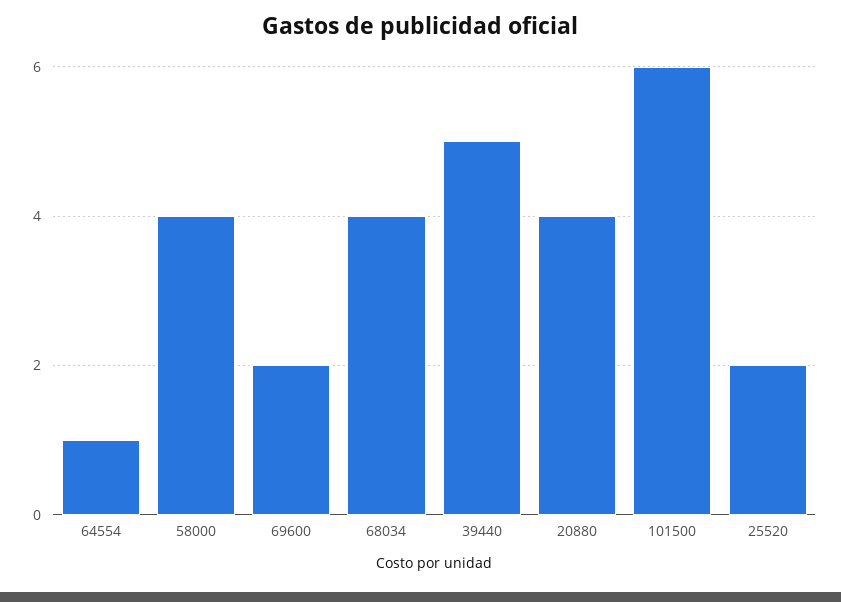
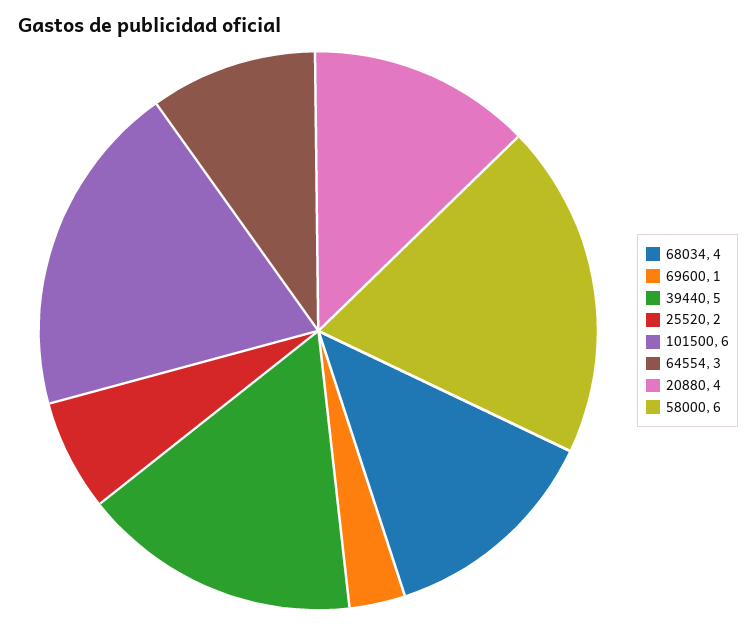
  {
-   "64554": 1,
+   "64554": 3,
-   "58000": 4,
+   "58000": 6,
-   "69600": 2,
+   "69600": 1,
    "68034": 4,
    "39440": 5,
    "20880": 4,
    "101500": 6,
    "25520": 2
  }

